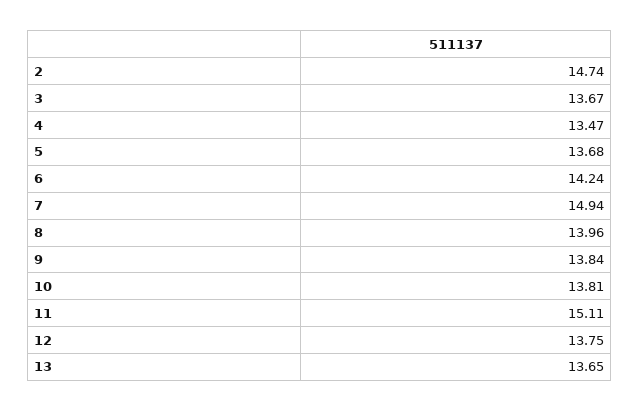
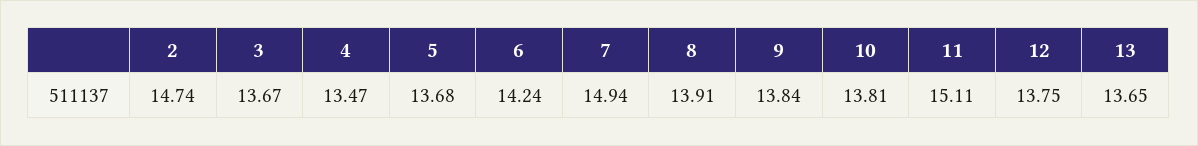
  {
    "2": 14.74,
    "3": 13.67,
    "4": 13.47,
    "5": 13.68,
    "6": 14.24,
    "7": 14.94,
-   "8": 13.96,
+   "8": 13.91,
    "9": 13.84,
    "10": 13.81,
    "11": 15.11,
    "12": 13.75,
    "13": 13.65
  }

